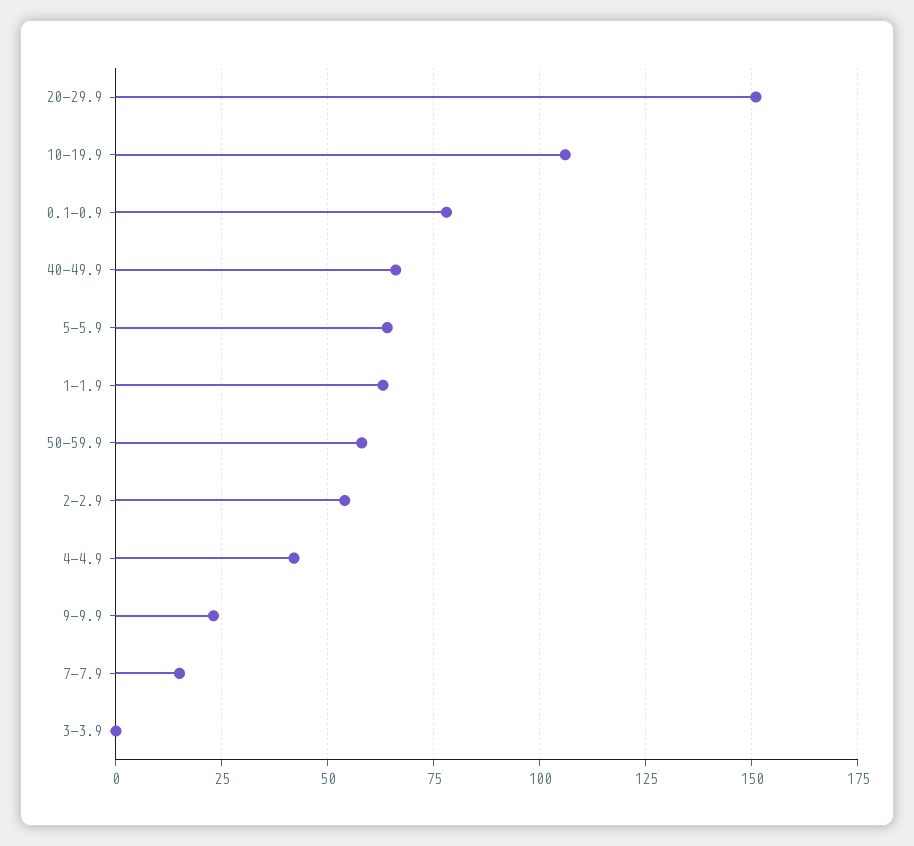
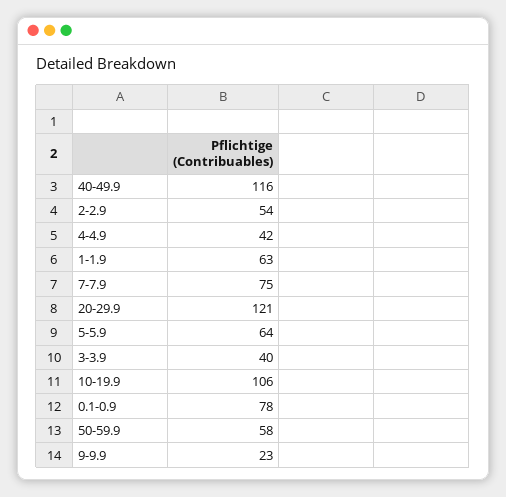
  {
-   "20-29.9": 150,
+   "20-29.9": 121,
    "10-19.9": 106,
    "0.1-0.9": 78,
-   "40-49.9": 65,
+   "40-49.9": 116,
    "5-5.9": 64,
    "1-1.9": 63,
    "50-59.9": 58,
    "2-2.9": 54,
    "4-4.9": 42,
    "9-9.9": 23,
-   "7-7.9": 15,
+   "7-7.9": 75,
-   "3-3.9": 0
+   "3-3.9": 40
  }

